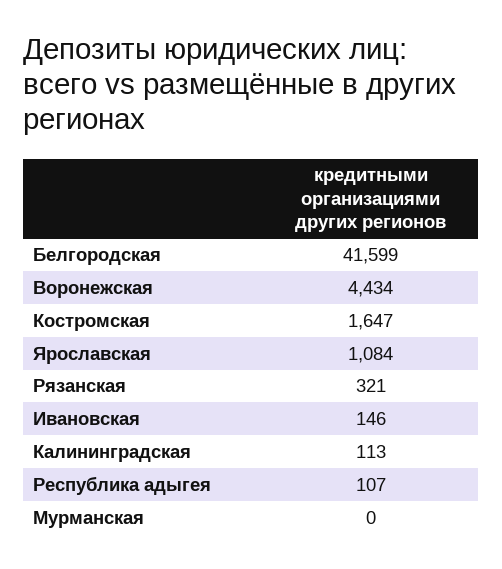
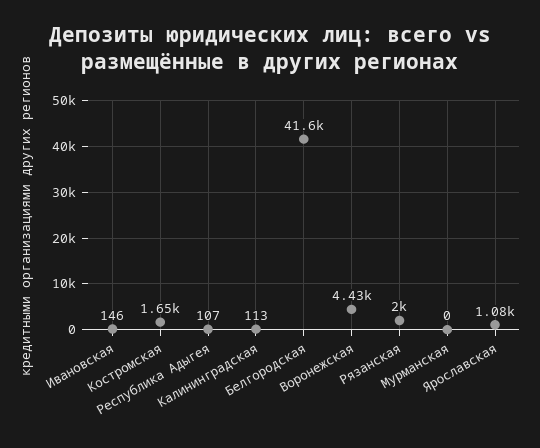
  {
    "Белгородская": 41599,
    "Воронежская": 4434,
    "Костромская": 1647,
    "Ярославская": 1084,
-   "Рязанская": 321,
+   "Рязанская": 2000,
    "Ивановская": 146,
    "Калининградская": 113,
    "Республика адыгея": 107,
    "Мурманская": 0
  }

